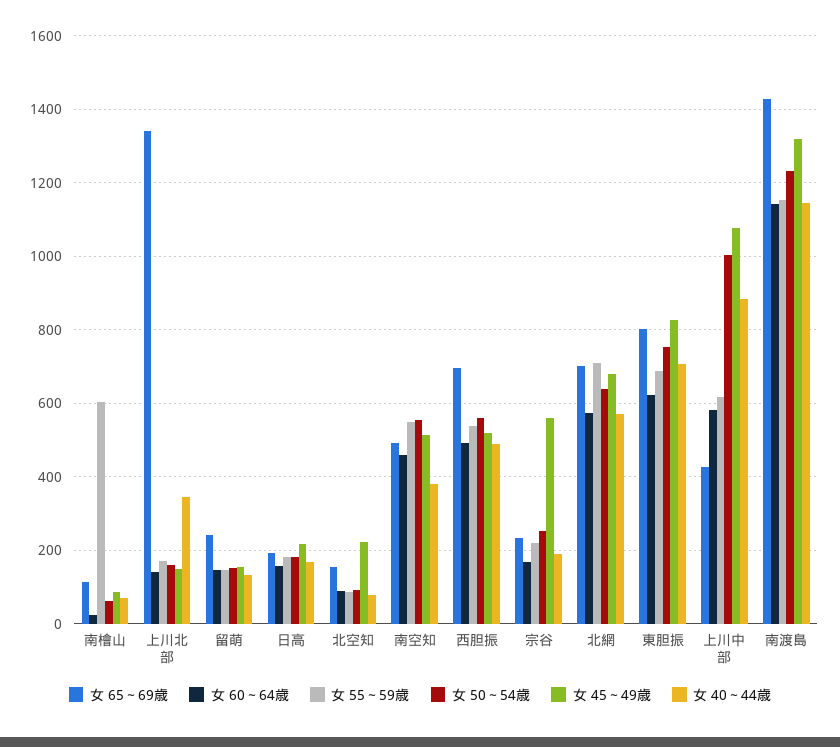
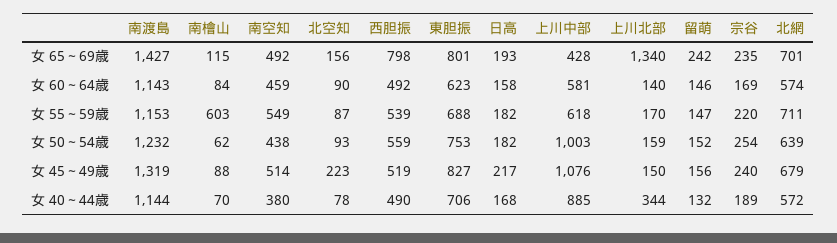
  {
    "女 65～69歳": {
      "南檜山": 115,
      "上川北部": 1340,
      "留萌": 242,
      "日高": 193,
      "北空知": 156,
      "南空知": 492,
-     "西胆振": 700,
+     "西胆振": 798,
      "宗谷": 235,
      "北網": 701,
      "東胆振": 801,
      "上川中部": 428,
      "南渡島": 1427
    },
    "女 60～64歳": {
-     "南檜山": 20,
+     "南檜山": 84,
      "上川北部": 140,
      "留萌": 146,
      "日高": 158,
      "北空知": 90,
      "南空知": 459,
      "西胆振": 492,
      "宗谷": 169,
      "北網": 574,
      "東胆振": 623,
      "上川中部": 581,
      "南渡島": 1143
    },
    "女 55～59歳": {
      "南檜山": 603,
      "上川北部": 170,
      "留萌": 147,
      "日高": 182,
      "北空知": 87,
      "南空知": 549,
      "西胆振": 539,
      "宗谷": 220,
      "北網": 711,
      "東胆振": 688,
      "上川中部": 618,
      "南渡島": 1153
    },
    "女 50～54歳": {
      "南檜山": 62,
      "上川北部": 159,
      "留萌": 152,
      "日高": 182,
      "北空知": 93,
-     "南空知": 560,
+     "南空知": 438,
      "西胆振": 559,
      "宗谷": 254,
      "北網": 639,
      "東胆振": 753,
      "上川中部": 1003,
      "南渡島": 1232
    },
    "女 45～49歳": {
      "南檜山": 88,
      "上川北部": 150,
      "留萌": 156,
      "日高": 217,
      "北空知": 223,
      "南空知": 514,
      "西胆振": 519,
-     "宗谷": 560,
+     "宗谷": 240,
      "北網": 679,
      "東胆振": 827,
      "上川中部": 1076,
      "南渡島": 1319
    },
    "女 40～44歳": {
      "南檜山": 70,
      "上川北部": 344,
      "留萌": 132,
      "日高": 168,
      "北空知": 78,
      "南空知": 380,
      "西胆振": 490,
      "宗谷": 189,
      "北網": 572,
      "東胆振": 706,
      "上川中部": 885,
      "南渡島": 1144
    }
  }

